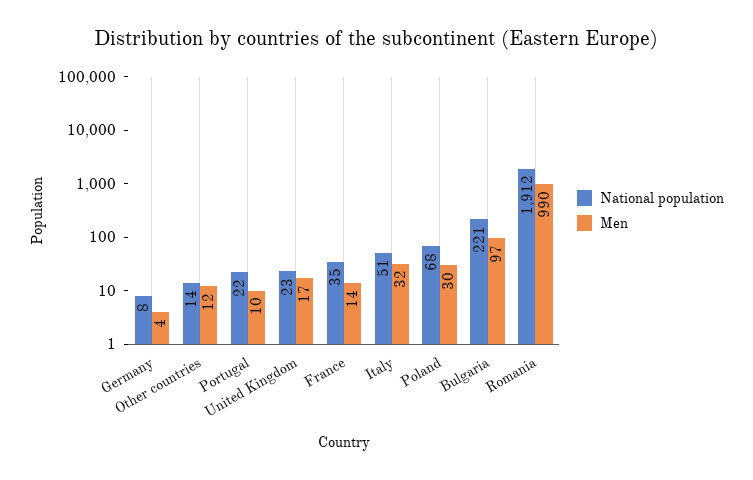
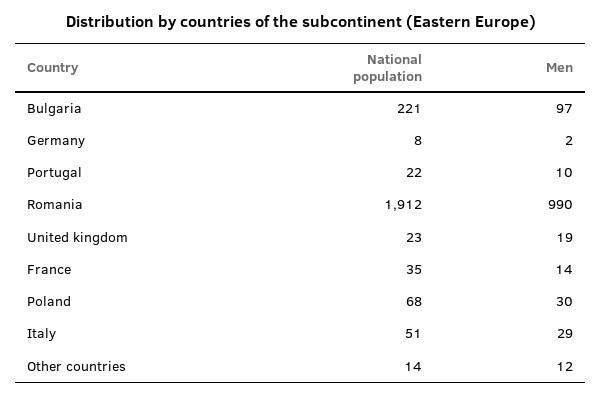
  {
    "National population": {
      "Germany": 8,
      "Other countries": 14,
      "Portugal": 22,
      "United Kingdom": 23,
      "France": 35,
      "Italy": 51,
      "Poland": 68,
      "Bulgaria": 221,
      "Romania": 1912
    },
    "Men": {
-     "Germany": 4,
+     "Germany": 2,
      "Other countries": 12,
      "Portugal": 10,
-     "United Kingdom": 17,
+     "United Kingdom": 19,
      "France": 14,
-     "Italy": 32,
+     "Italy": 29,
      "Poland": 30,
      "Bulgaria": 97,
      "Romania": 990
    }
  }

